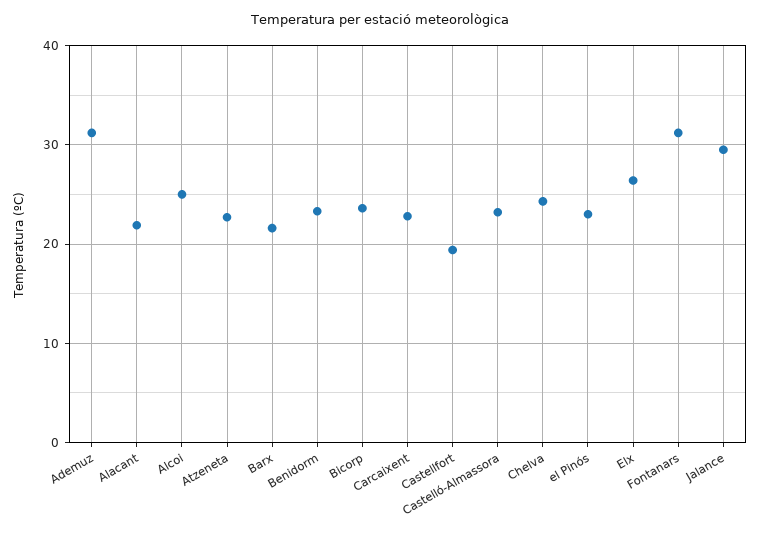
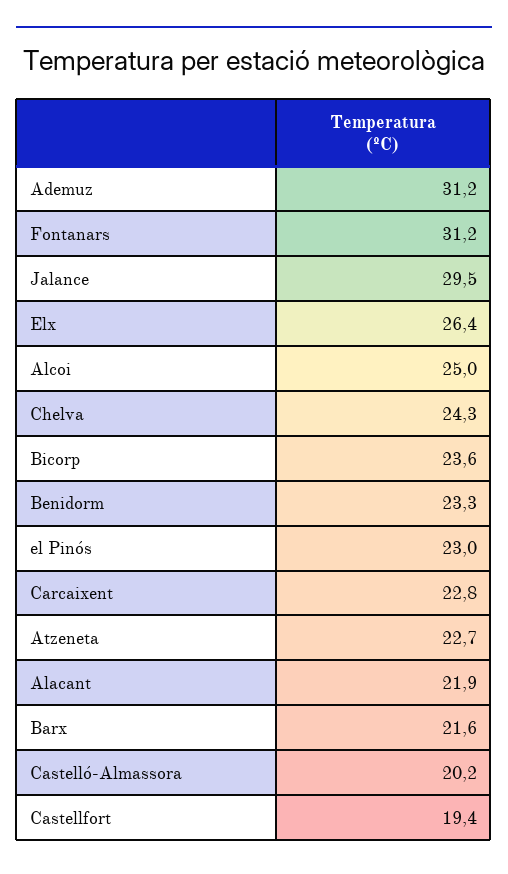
  {
    "Ademuz": 31.2,
    "Alacant": 21.9,
    "Alcoi": 25,
    "Atzeneta": 22.7,
    "Barx": 21.6,
    "Benidorm": 23.3,
    "Bicorp": 23.6,
    "Carcaixent": 22.8,
    "Castellfort": 19.4,
-   "Castelló-Almassora": 23,
+   "Castelló-Almassora": 20.2,
    "Chelva": 24.3,
    "el Pinós": 23,
    "Elx": 26.4,
    "Fontanars": 31.2,
    "Jalance": 29.5
  }

